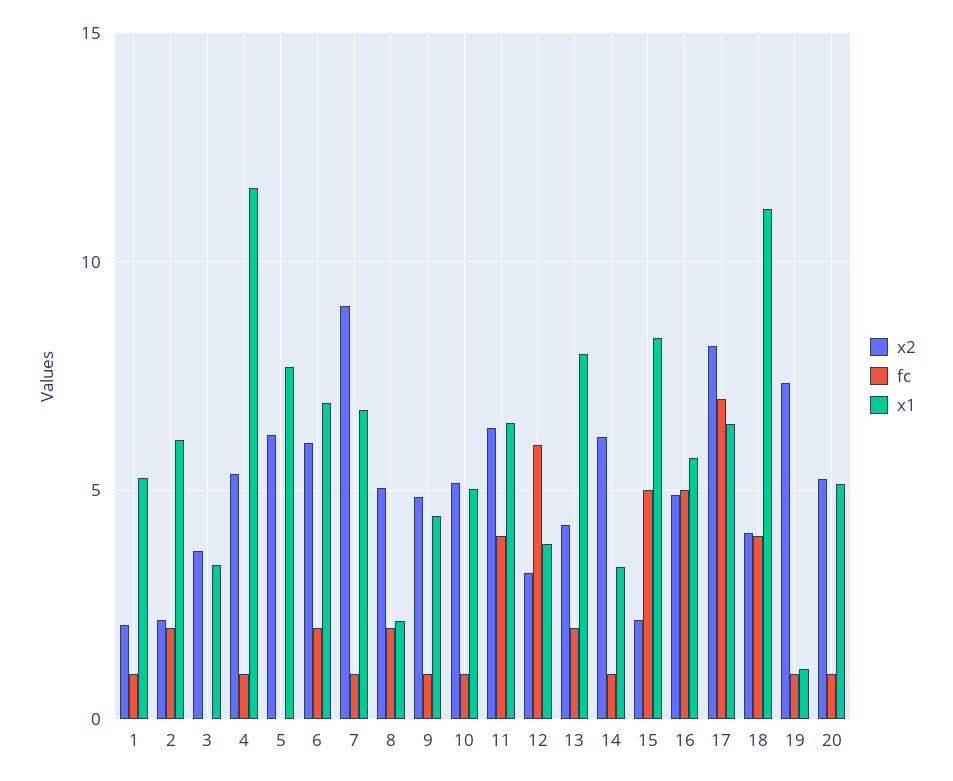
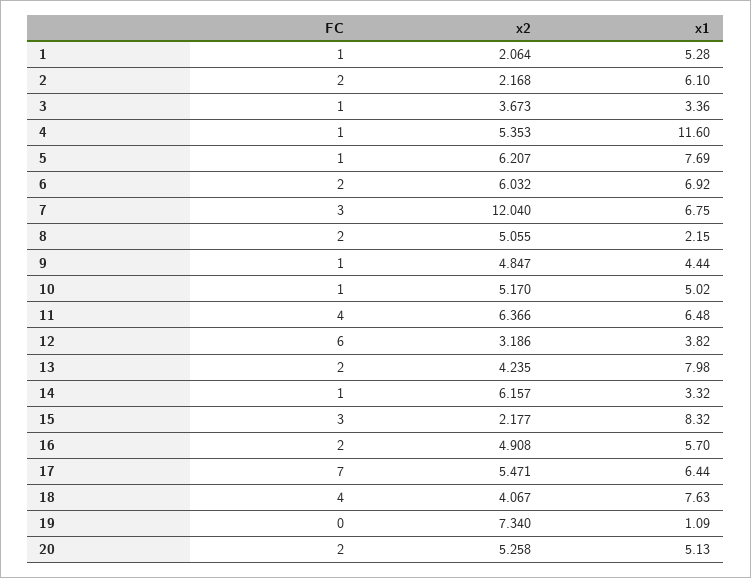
  {
    "x2": {
      "1": 2.064,
      "2": 2.168,
      "3": 3.673,
      "4": 5.353,
      "5": 6.207,
      "6": 6.032,
-     "7": 9,
+     "7": 12.04,
      "8": 5.055,
      "9": 4.847,
      "10": 5.17,
      "11": 6.366,
      "12": 3.186,
      "13": 4.235,
      "14": 6.157,
      "15": 2.177,
      "16": 4.908,
-     "17": 8,
+     "17": 5.471,
      "18": 4.067,
      "19": 7.34,
      "20": 5.258
    },
    "fc": {
      "1": 1,
      "2": 2,
-     "3": 0,
+     "3": 1,
      "4": 1,
-     "5": 0,
+     "5": 1,
      "6": 2,
-     "7": 1,
+     "7": 3,
      "8": 2,
      "9": 1,
      "10": 1,
      "11": 4,
      "12": 6,
      "13": 2,
      "14": 1,
-     "15": 5,
+     "15": 3,
-     "16": 5,
+     "16": 2,
      "17": 7,
      "18": 4,
-     "19": 1,
+     "19": 0,
-     "20": 1
+     "20": 2
    },
    "x1": {
      "1": 5.28,
      "2": 6.1,
      "3": 3.36,
      "4": 11.6,
      "5": 7.69,
      "6": 6.92,
      "7": 6.75,
      "8": 2.15,
      "9": 4.44,
      "10": 5.02,
      "11": 6.48,
      "12": 3.82,
      "13": 7.98,
      "14": 3.32,
      "15": 8.32,
      "16": 5.7,
      "17": 6.44,
-     "18": 11,
+     "18": 7.63,
      "19": 1.09,
      "20": 5.13
    }
  }

